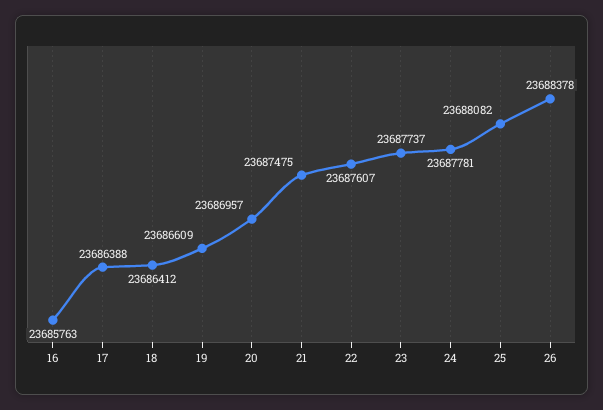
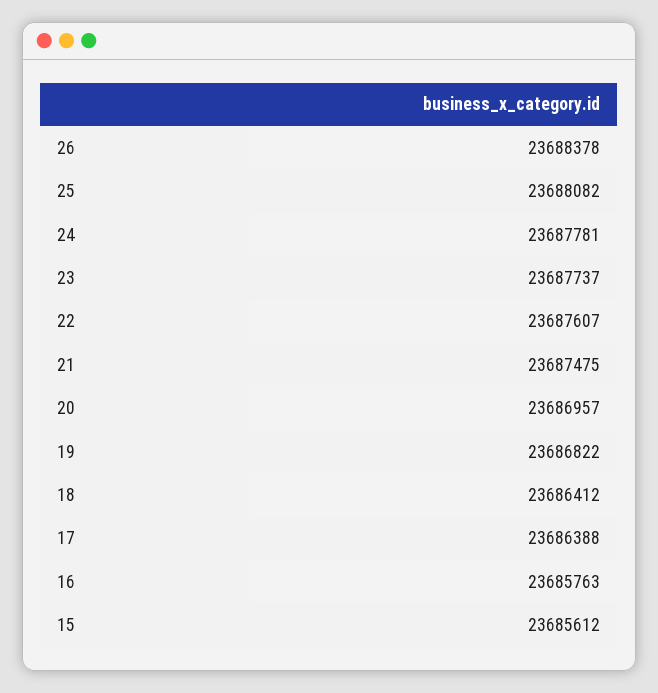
  {
    "16": 23685763,
    "17": 23686388,
    "18": 23686412,
-   "19": 23686609,
+   "19": 23686822,
    "20": 23686957,
    "21": 23687475,
    "22": 23687607,
    "23": 23687737,
    "24": 23687781,
    "25": 23688082,
-   "26": 23688378
+   "26": 23688378,
+   "15": 23685612
  }

